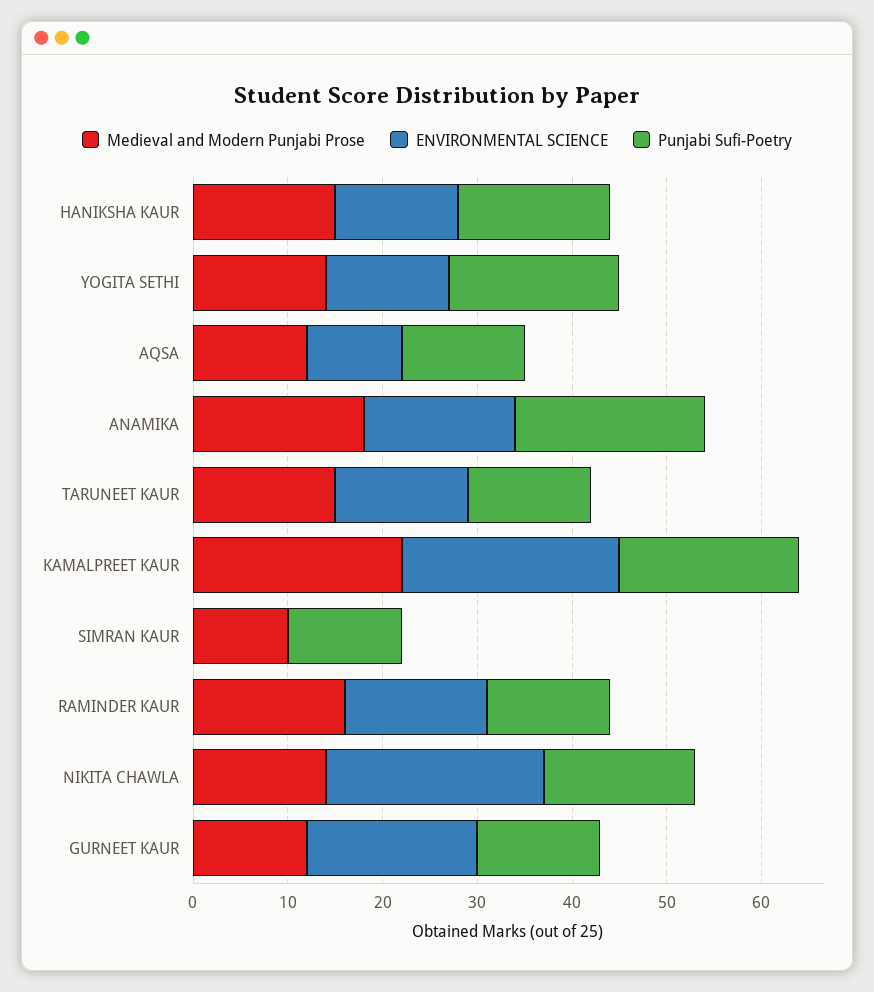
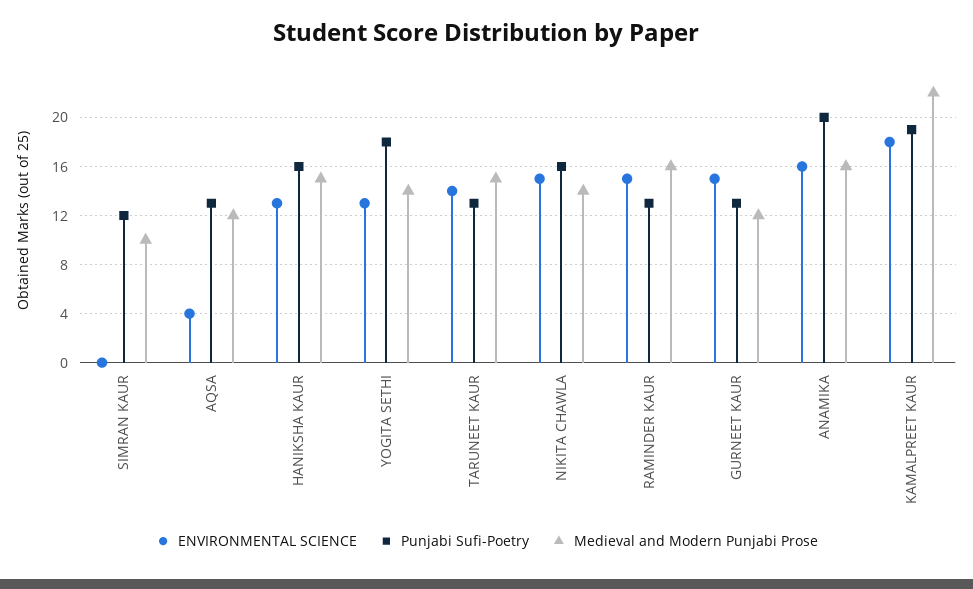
  {
    "Medieval and Modern Punjabi Prose": {
      "HANIKSHA KAUR": 15,
      "YOGITA SETHI": 14,
      "AQSA": 12,
-     "ANAMIKA": 18,
+     "ANAMIKA": 16,
      "TARUNEET KAUR": 15,
      "KAMALPREET KAUR": 22,
      "SIMRAN KAUR": 10,
      "RAMINDER KAUR": 16,
      "NIKITA CHAWLA": 14,
      "GURNEET KAUR": 12
    },
    "ENVIRONMENTAL SCIENCE": {
      "HANIKSHA KAUR": 13,
      "YOGITA SETHI": 13,
-     "AQSA": 10,
+     "AQSA": 4,
      "ANAMIKA": 16,
      "TARUNEET KAUR": 14,
-     "KAMALPREET KAUR": 23,
+     "KAMALPREET KAUR": 18,
      "SIMRAN KAUR": 0,
      "RAMINDER KAUR": 15,
-     "NIKITA CHAWLA": 23,
+     "NIKITA CHAWLA": 15,
-     "GURNEET KAUR": 18
+     "GURNEET KAUR": 15
    },
    "Punjabi Sufi-Poetry": {
      "HANIKSHA KAUR": 16,
      "YOGITA SETHI": 18,
      "AQSA": 13,
      "ANAMIKA": 20,
      "TARUNEET KAUR": 13,
      "KAMALPREET KAUR": 19,
      "SIMRAN KAUR": 12,
      "RAMINDER KAUR": 13,
      "NIKITA CHAWLA": 16,
      "GURNEET KAUR": 13
    }
  }

